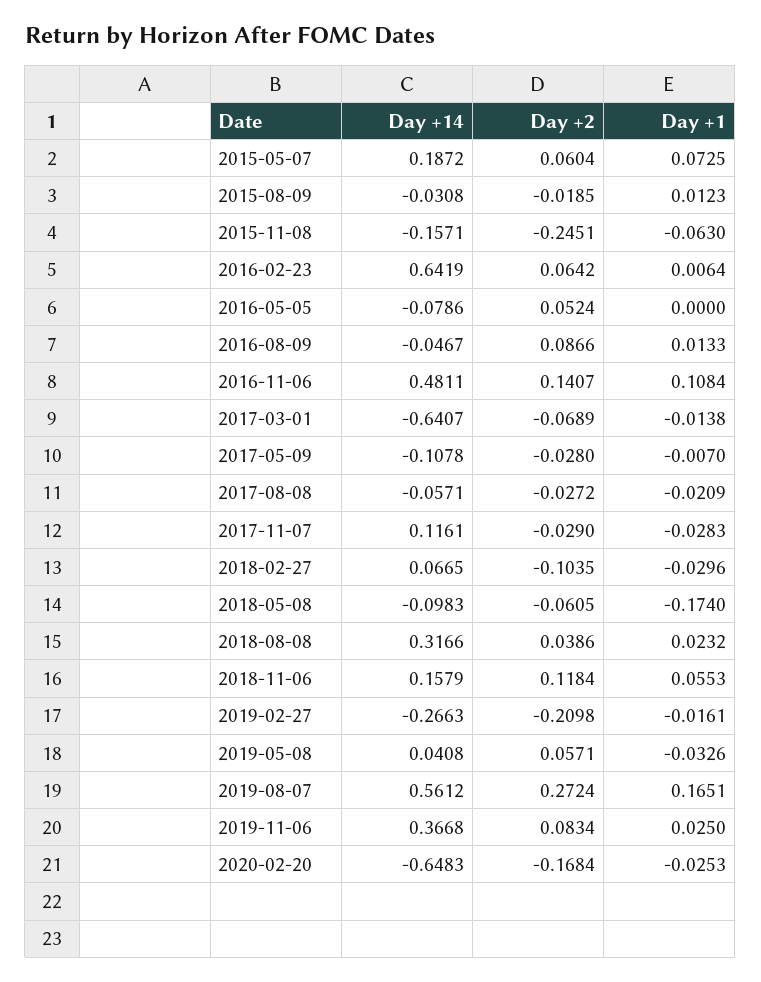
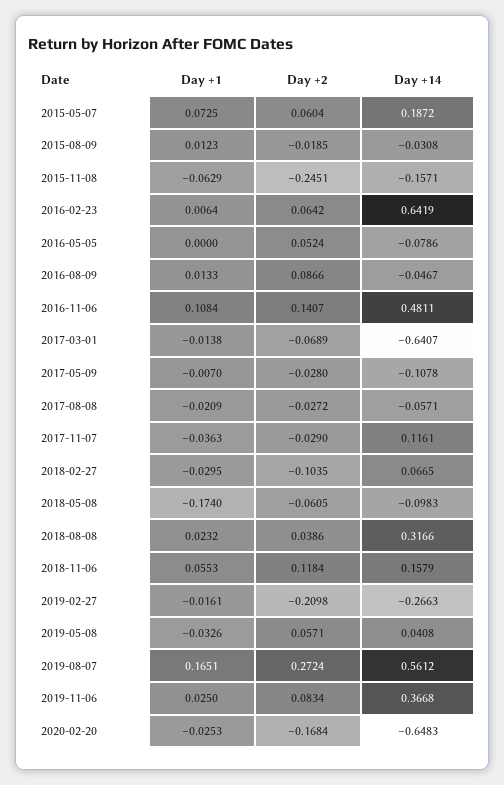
  {
    "Day +14": {
      "2015-05-07": 0.1872,
      "2015-08-09": -0.0308,
      "2015-11-08": -0.1571,
      "2016-02-23": 0.6419,
      "2016-05-05": -0.0786,
      "2016-08-09": -0.0467,
      "2016-11-06": 0.4811,
      "2017-03-01": -0.6407,
      "2017-05-09": -0.1078,
      "2017-08-08": -0.0571,
      "2017-11-07": 0.1161,
      "2018-02-27": 0.0665,
      "2018-05-08": -0.0983,
      "2018-08-08": 0.3166,
      "2018-11-06": 0.1579,
      "2019-02-27": -0.2663,
      "2019-05-08": 0.0408,
      "2019-08-07": 0.5612,
      "2019-11-06": 0.3668,
      "2020-02-20": -0.6483
    },
    "Day +2": {
      "2015-05-07": 0.0604,
      "2015-08-09": -0.0185,
      "2015-11-08": -0.2451,
      "2016-02-23": 0.0642,
      "2016-05-05": 0.0524,
      "2016-08-09": 0.0866,
      "2016-11-06": 0.1407,
      "2017-03-01": -0.0689,
      "2017-05-09": -0.028,
      "2017-08-08": -0.0272,
      "2017-11-07": -0.029,
      "2018-02-27": -0.1035,
      "2018-05-08": -0.0605,
      "2018-08-08": 0.0386,
      "2018-11-06": 0.1184,
      "2019-02-27": -0.2098,
      "2019-05-08": 0.0571,
      "2019-08-07": 0.2724,
      "2019-11-06": 0.0834,
      "2020-02-20": -0.1684
    },
    "Day +1": {
      "2015-05-07": 0.0725,
      "2015-08-09": 0.0123,
-     "2015-11-08": -0.063,
+     "2015-11-08": -0.0629,
      "2016-02-23": 0.0064,
      "2016-05-05": 0,
      "2016-08-09": 0.0133,
      "2016-11-06": 0.1084,
      "2017-03-01": -0.0138,
      "2017-05-09": -0.007,
      "2017-08-08": -0.0209,
-     "2017-11-07": -0.0283,
+     "2017-11-07": -0.0363,
-     "2018-02-27": -0.0296,
+     "2018-02-27": -0.0295,
      "2018-05-08": -0.174,
      "2018-08-08": 0.0232,
      "2018-11-06": 0.0553,
      "2019-02-27": -0.0161,
      "2019-05-08": -0.0326,
      "2019-08-07": 0.1651,
      "2019-11-06": 0.025,
      "2020-02-20": -0.0253
    }
  }

